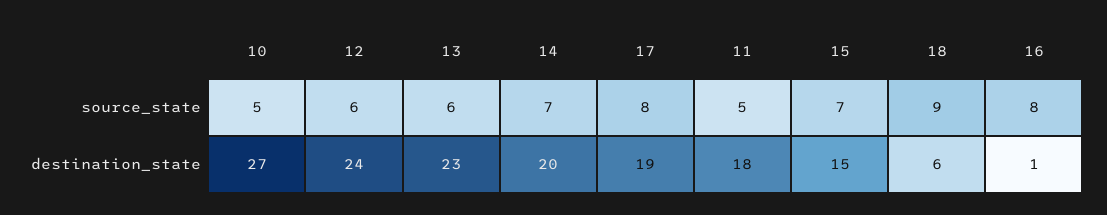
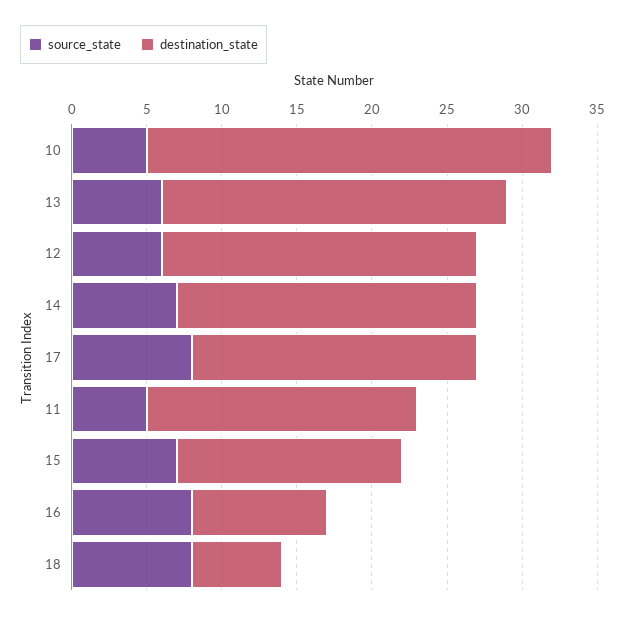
  {
    "source_state": {
      "10": 5,
      "12": 6,
      "13": 6,
      "14": 7,
      "17": 8,
      "11": 5,
      "15": 7,
-     "18": 9,
+     "18": 8,
      "16": 8
    },
    "destination_state": {
      "10": 27,
-     "12": 24,
+     "12": 21,
      "13": 23,
      "14": 20,
      "17": 19,
      "11": 18,
      "15": 15,
      "18": 6,
-     "16": 1
+     "16": 9
    }
  }

